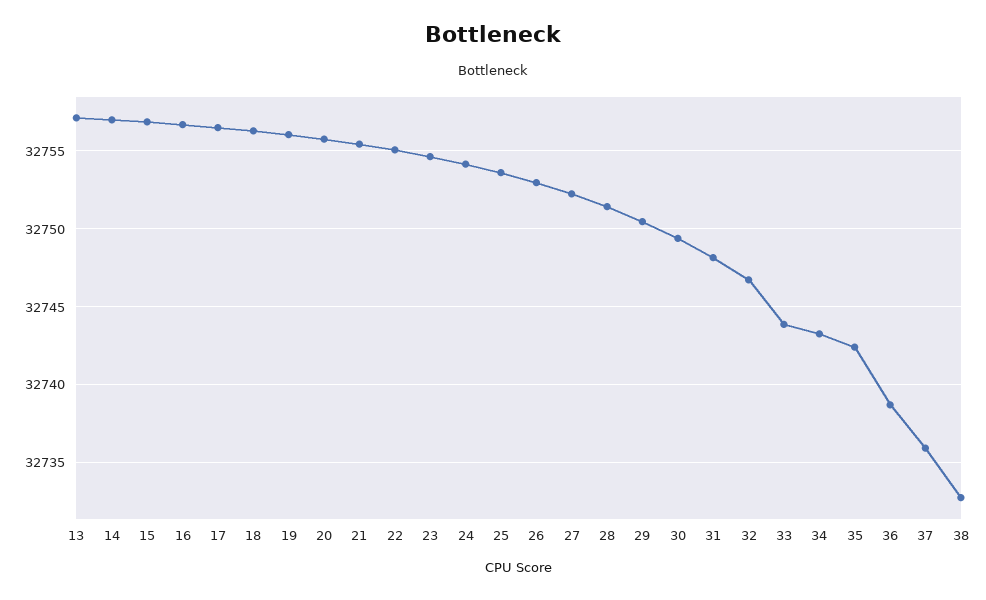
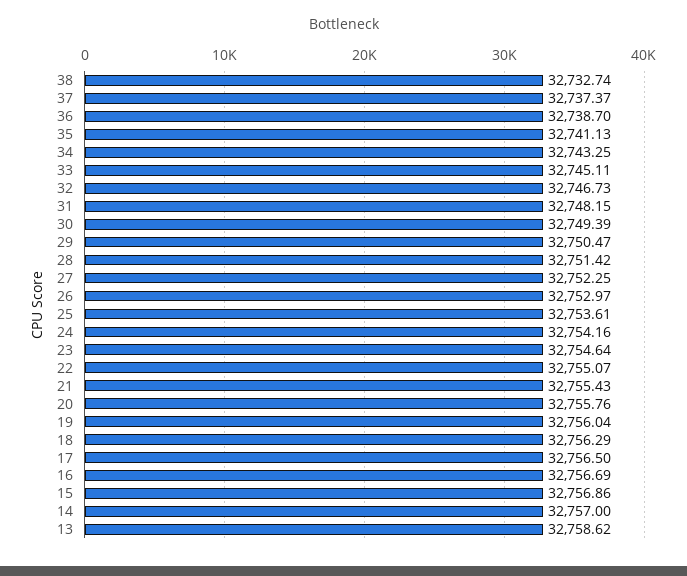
  {
-   "13": 32757,
+   "13": 32758.62,
    "14": 32757,
    "15": 32756.86,
    "16": 32756.69,
    "17": 32756.5,
    "18": 32756.29,
    "19": 32756.04,
    "20": 32755.76,
    "21": 32755.43,
    "22": 32755.07,
    "23": 32754.64,
    "24": 32754.16,
    "25": 32753.61,
    "26": 32752.97,
    "27": 32752.25,
    "28": 32751.42,
    "29": 32750.47,
    "30": 32749.39,
    "31": 32748.15,
    "32": 32746.73,
-   "33": 32744,
+   "33": 32745.11,
    "34": 32743.25,
-   "35": 32742.5,
+   "35": 32741.13,
    "36": 32738.7,
-   "37": 32736,
+   "37": 32737.37,
    "38": 32732.74
  }

